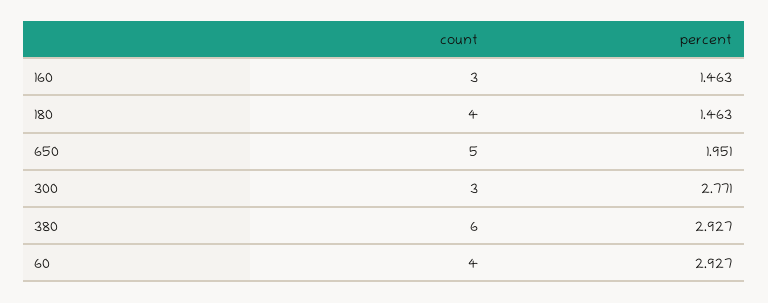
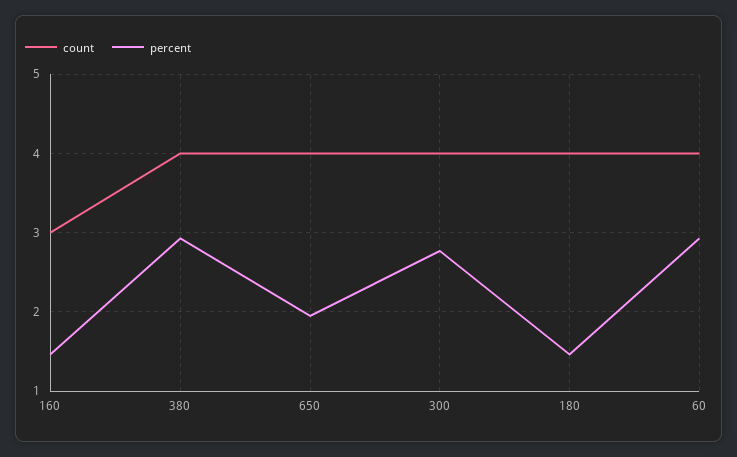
  {
    "count": {
      "160": 3,
      "180": 4,
-     "650": 5,
+     "650": 4,
-     "300": 3,
+     "300": 4,
-     "380": 6,
+     "380": 4,
      "60": 4
    },
    "percent": {
      "160": 1.463,
      "180": 1.463,
      "650": 1.951,
      "300": 2.771,
      "380": 2.927,
      "60": 2.927
    }
  }

